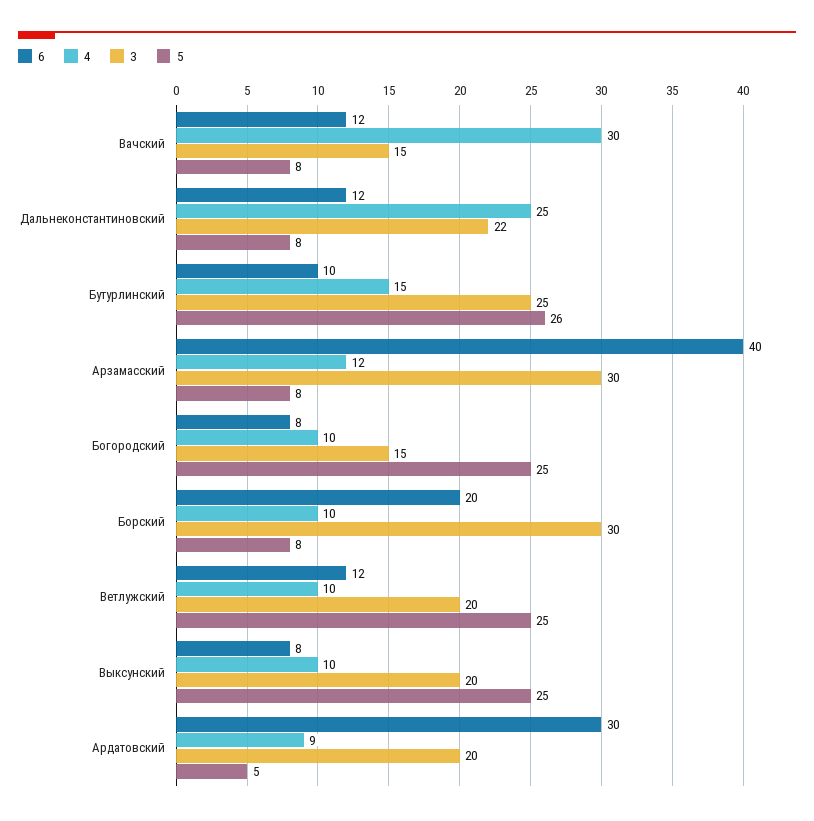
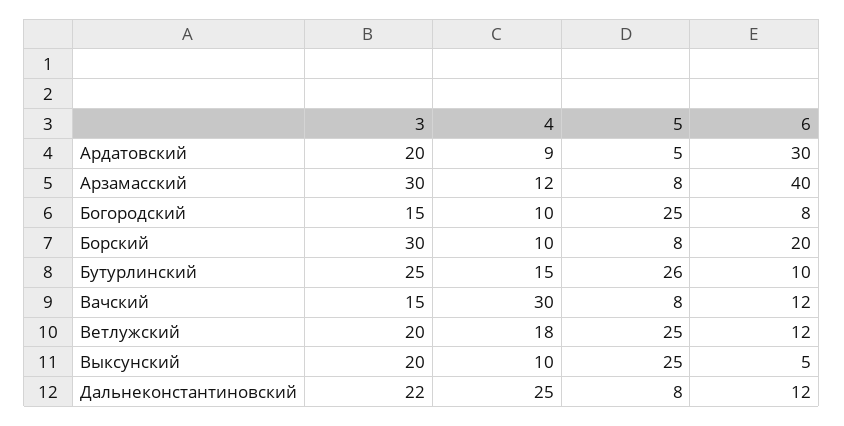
  {
    "6": {
      "Вачский": 12,
      "Дальнеконстантиновский": 12,
      "Бутурлинский": 10,
      "Арзамасский": 40,
      "Богородский": 8,
      "Борский": 20,
      "Ветлужский": 12,
-     "Выксунский": 8,
+     "Выксунский": 5,
      "Ардатовский": 30
    },
    "4": {
      "Вачский": 30,
      "Дальнеконстантиновский": 25,
      "Бутурлинский": 15,
      "Арзамасский": 12,
      "Богородский": 10,
      "Борский": 10,
-     "Ветлужский": 10,
+     "Ветлужский": 18,
      "Выксунский": 10,
      "Ардатовский": 9
    },
    "3": {
      "Вачский": 15,
      "Дальнеконстантиновский": 22,
      "Бутурлинский": 25,
      "Арзамасский": 30,
      "Богородский": 15,
      "Борский": 30,
      "Ветлужский": 20,
      "Выксунский": 20,
      "Ардатовский": 20
    },
    "5": {
      "Вачский": 8,
      "Дальнеконстантиновский": 8,
      "Бутурлинский": 26,
      "Арзамасский": 8,
      "Богородский": 25,
      "Борский": 8,
      "Ветлужский": 25,
      "Выксунский": 25,
      "Ардатовский": 5
    }
  }

